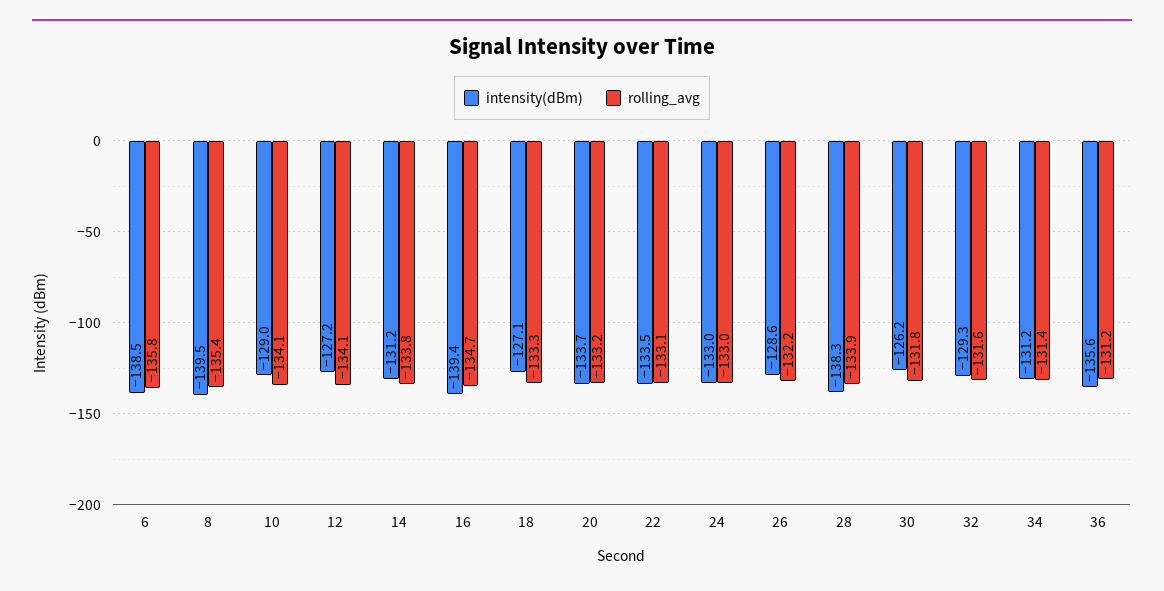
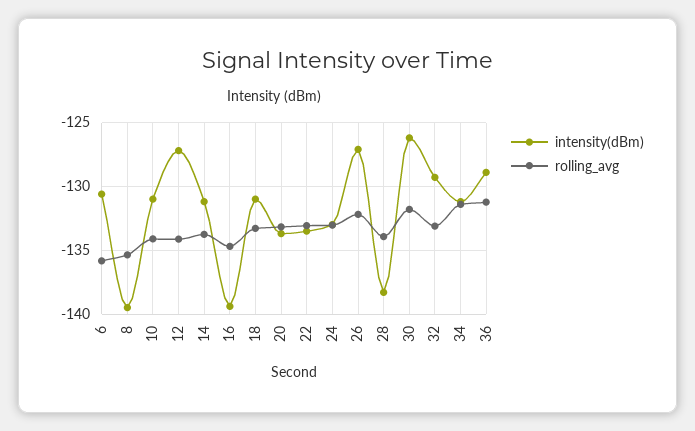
  {
    "intensity(dBm)": {
-     "6": -138.5,
+     "6": -130.5,
      "8": -139.5,
-     "10": -129,
+     "10": -131,
      "12": -127.2,
      "14": -131.2,
      "16": -139.4,
-     "18": -127.1,
+     "18": -131,
      "20": -133.7,
      "22": -133.5,
      "24": -133,
-     "26": -128.6,
+     "26": -127,
      "28": -138.3,
      "30": -126.2,
      "32": -129.3,
      "34": -131.2,
-     "36": -135.6
+     "36": -129
    },
    "rolling_avg": {
      "6": -135.8,
      "8": -135.4,
      "10": -134.1,
      "12": -134.1,
      "14": -133.8,
      "16": -134.7,
      "18": -133.3,
      "20": -133.2,
      "22": -133.1,
      "24": -133,
      "26": -132.2,
      "28": -133.9,
      "30": -131.8,
-     "32": -131.6,
+     "32": -133,
      "34": -131.4,
      "36": -131.2
    }
  }

